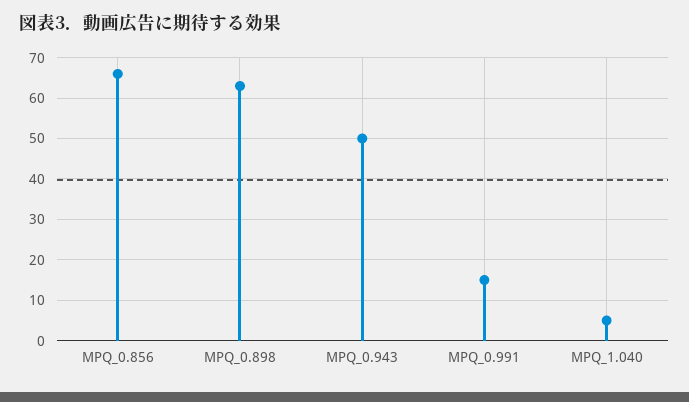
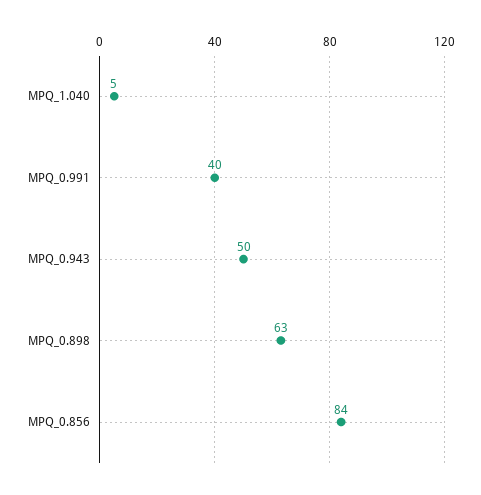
  {
-   "MPQ_0.856": 65,
+   "MPQ_0.856": 84,
    "MPQ_0.898": 63,
    "MPQ_0.943": 50,
-   "MPQ_0.991": 15,
+   "MPQ_0.991": 40,
    "MPQ_1.040": 5
  }

